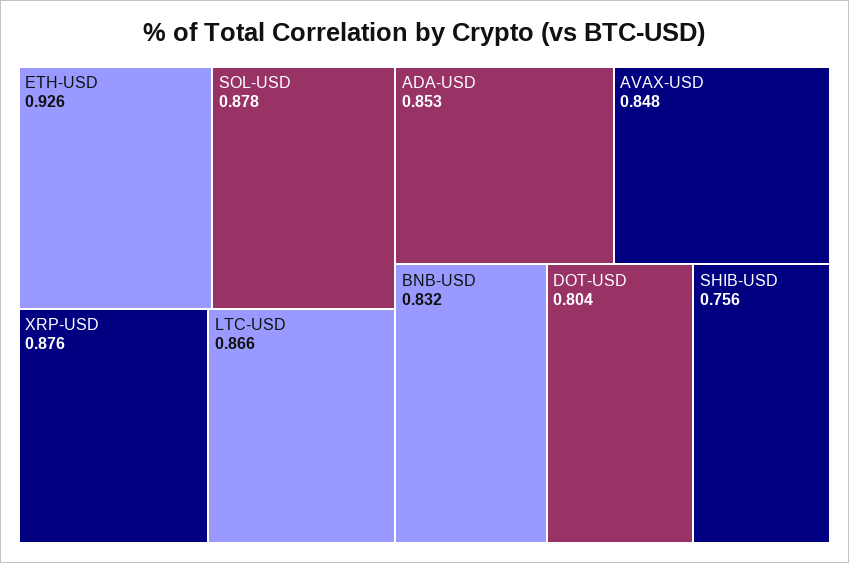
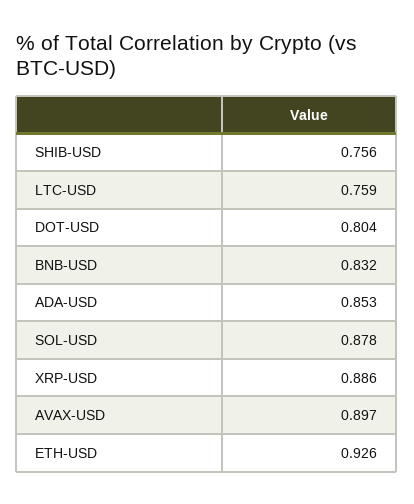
  {
    "ETH-USD": 0.926,
    "SOL-USD": 0.878,
-   "XRP-USD": 0.876,
+   "XRP-USD": 0.886,
-   "LTC-USD": 0.866,
+   "LTC-USD": 0.759,
    "ADA-USD": 0.853,
-   "AVAX-USD": 0.848,
+   "AVAX-USD": 0.897,
    "BNB-USD": 0.832,
    "DOT-USD": 0.804,
    "SHIB-USD": 0.756
  }

